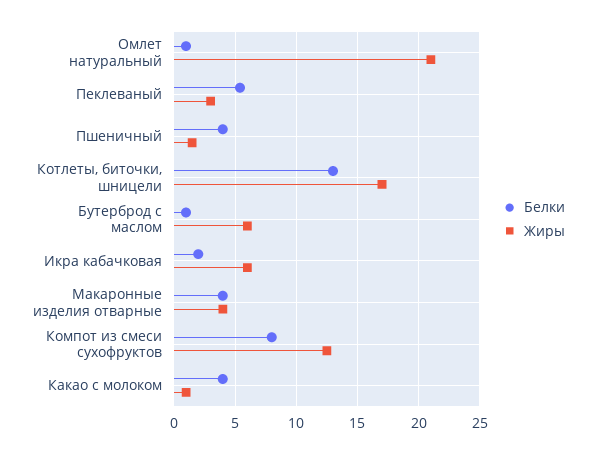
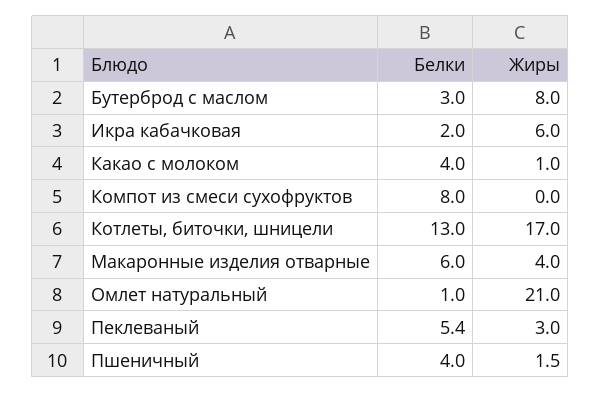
  {
    "Белки": {
      "Омлет натуральный": 1,
      "Пеклеваный": 5.4,
      "Пшеничный": 4,
      "Котлеты, биточки, шницели": 13,
-     "Бутерброд с маслом": 1,
+     "Бутерброд с маслом": 3,
      "Икра кабачковая": 2,
-     "Макаронные изделия отварные": 4,
+     "Макаронные изделия отварные": 6,
      "Компот из смеси сухофруктов": 8,
      "Какао с молоком": 4
    },
    "Жиры": {
      "Омлет натуральный": 21,
      "Пеклеваный": 3,
      "Пшеничный": 1.5,
      "Котлеты, биточки, шницели": 17,
-     "Бутерброд с маслом": 6,
+     "Бутерброд с маслом": 8,
      "Икра кабачковая": 6,
      "Макаронные изделия отварные": 4,
-     "Компот из смеси сухофруктов": 12.5,
+     "Компот из смеси сухофруктов": 0,
      "Какао с молоком": 1
    }
  }

